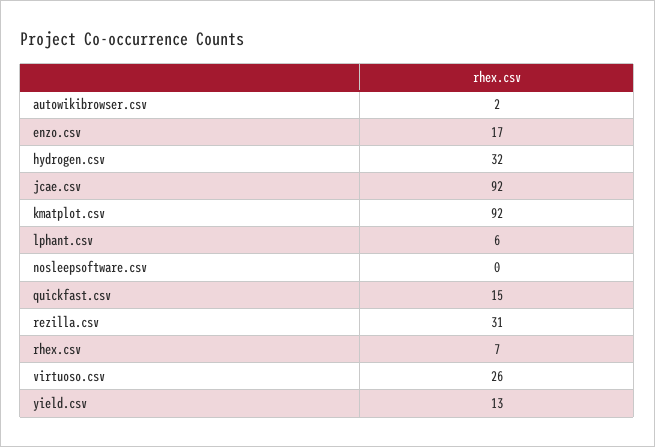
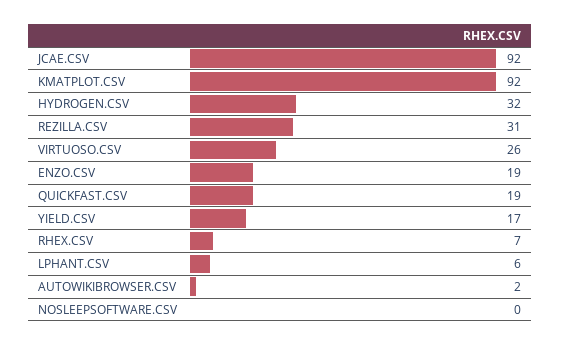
  {
    "autowikibrowser.csv": 2,
-   "enzo.csv": 17,
+   "enzo.csv": 19,
    "hydrogen.csv": 32,
    "jcae.csv": 92,
    "kmatplot.csv": 92,
    "lphant.csv": 6,
    "nosleepsoftware.csv": 0,
-   "quickfast.csv": 15,
+   "quickfast.csv": 19,
    "rezilla.csv": 31,
    "rhex.csv": 7,
    "virtuoso.csv": 26,
-   "yield.csv": 13
+   "yield.csv": 17
  }

